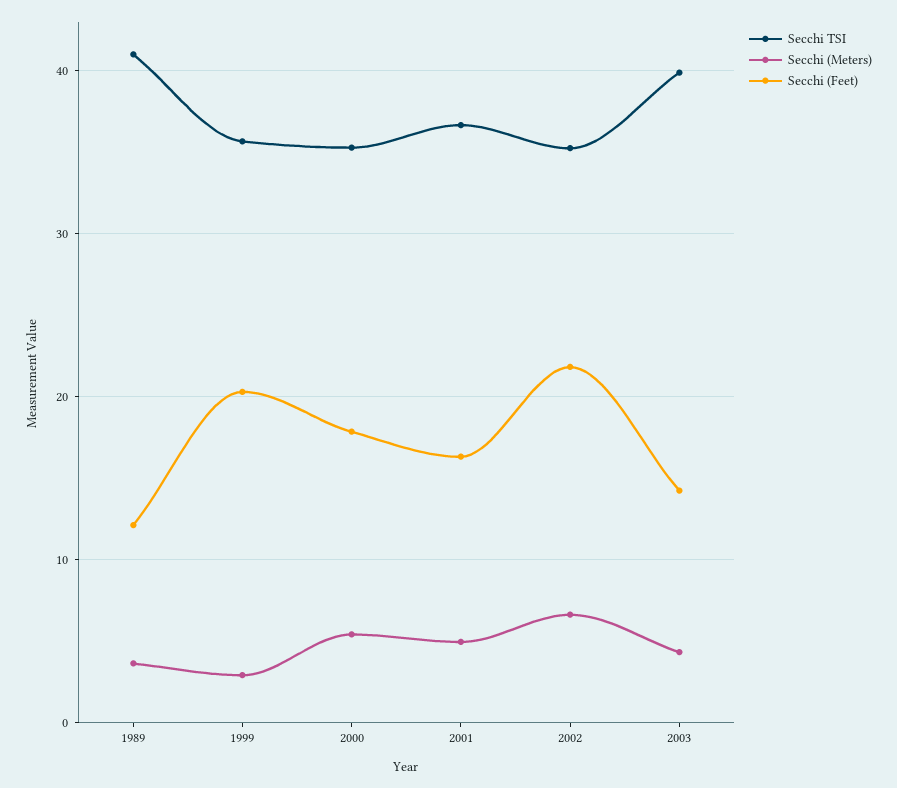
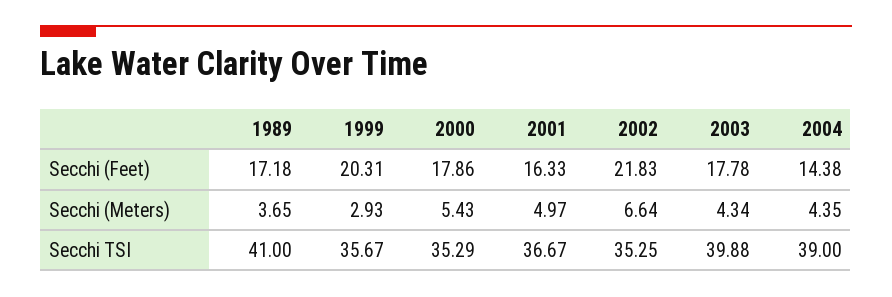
  {
    "Secchi TSI": {
      "1989": 41,
      "1999": 35.67,
      "2000": 35.29,
      "2001": 36.67,
      "2002": 35.25,
-     "2003": 39.88
+     "2003": 39.88,
+     "2004": 39
    },
    "Secchi (Meters)": {
      "1989": 3.65,
      "1999": 2.93,
      "2000": 5.43,
      "2001": 4.97,
      "2002": 6.64,
-     "2003": 4.34
+     "2003": 4.34,
+     "2004": 4.35
    },
    "Secchi (Feet)": {
-     "1989": 12,
+     "1989": 17.18,
      "1999": 20.31,
      "2000": 17.86,
      "2001": 16.33,
      "2002": 21.83,
-     "2003": 14
+     "2003": 17.78,
+     "2004": 14.38
    }
  }

